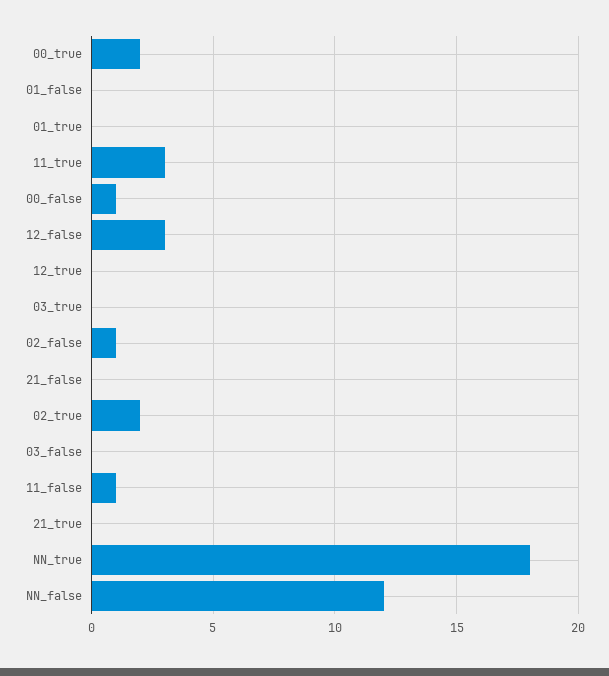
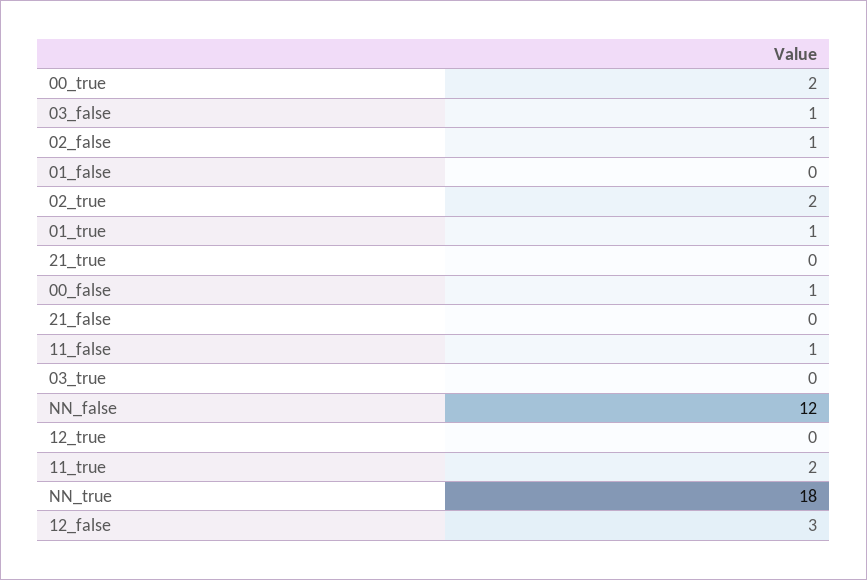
  {
    "00_true": 2,
    "01_false": 0,
-   "01_true": 0,
+   "01_true": 1,
-   "11_true": 3,
+   "11_true": 2,
    "00_false": 1,
    "12_false": 3,
    "12_true": 0,
    "03_true": 0,
    "02_false": 1,
    "21_false": 0,
    "02_true": 2,
-   "03_false": 0,
+   "03_false": 1,
    "11_false": 1,
    "21_true": 0,
    "NN_true": 18,
    "NN_false": 12
  }

